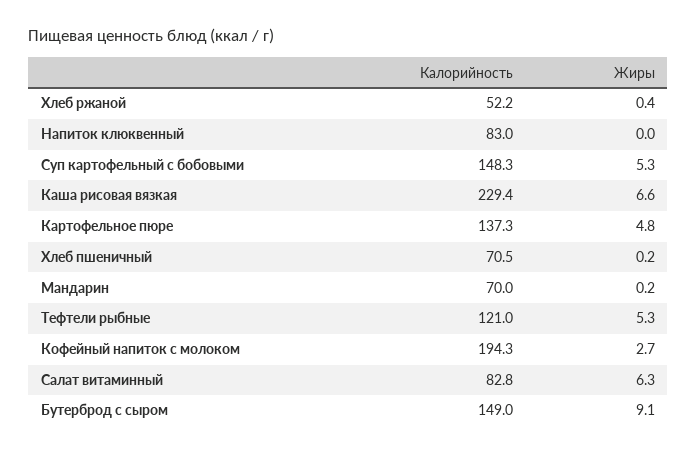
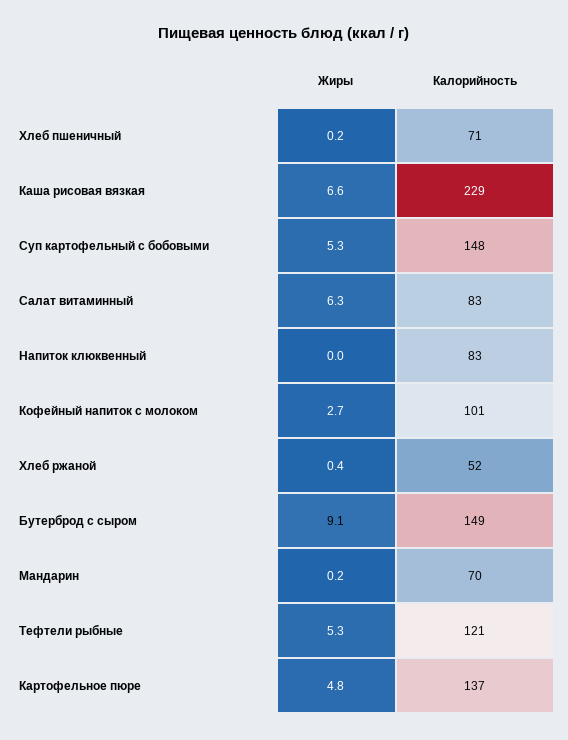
  {
    "Калорийность": {
      "Хлеб ржаной": 52.2,
      "Напиток клюквенный": 83,
      "Суп картофельный с бобовыми": 148.3,
      "Каша рисовая вязкая": 229.4,
      "Картофельное пюре": 137.3,
      "Хлеб пшеничный": 70.5,
      "Мандарин": 70,
      "Тефтели рыбные": 121,
-     "Кофейный напиток с молоком": 194.3,
+     "Кофейный напиток с молоком": 101,
      "Салат витаминный": 82.8,
      "Бутерброд с сыром": 149
    },
    "Жиры": {
      "Хлеб ржаной": 0.4,
      "Напиток клюквенный": 0,
      "Суп картофельный с бобовыми": 5.3,
      "Каша рисовая вязкая": 6.6,
      "Картофельное пюре": 4.8,
      "Хлеб пшеничный": 0.2,
      "Мандарин": 0.2,
      "Тефтели рыбные": 5.3,
      "Кофейный напиток с молоком": 2.7,
      "Салат витаминный": 6.3,
      "Бутерброд с сыром": 9.1
    }
  }

